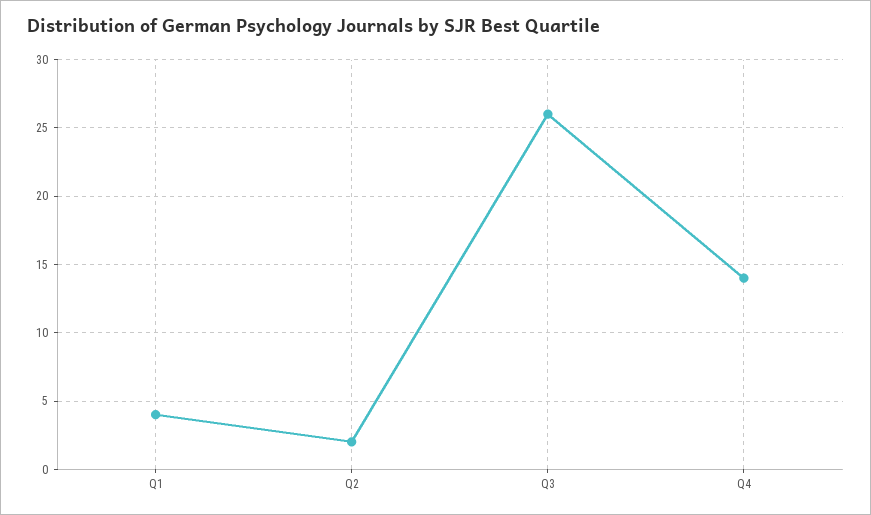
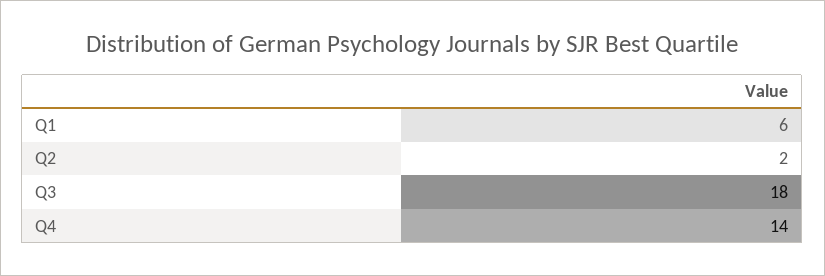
  {
-   "Q1": 4,
+   "Q1": 6,
    "Q2": 2,
-   "Q3": 26,
+   "Q3": 18,
    "Q4": 14
  }

